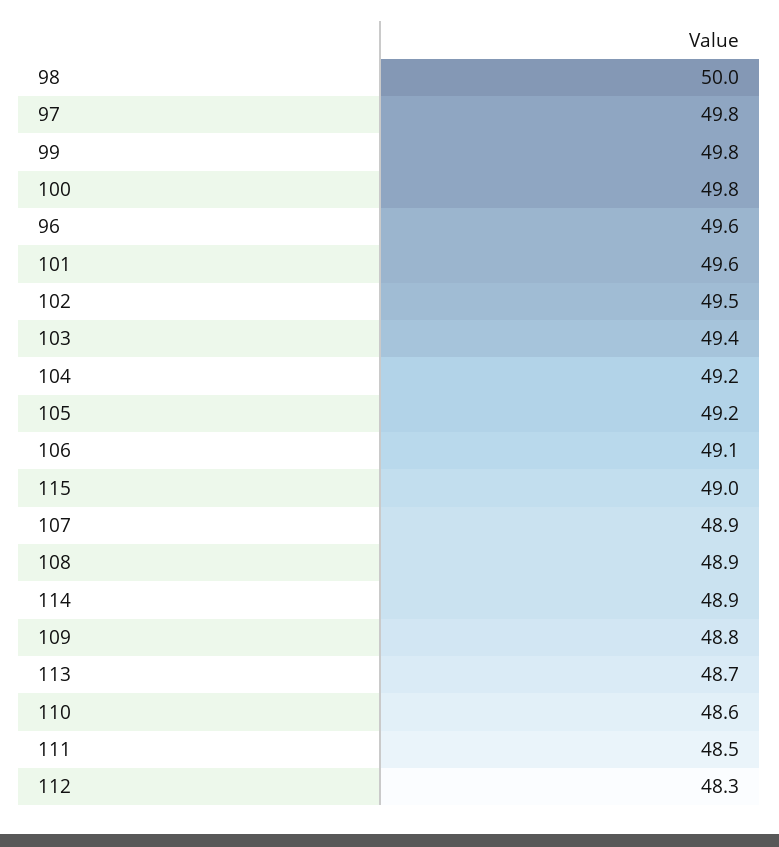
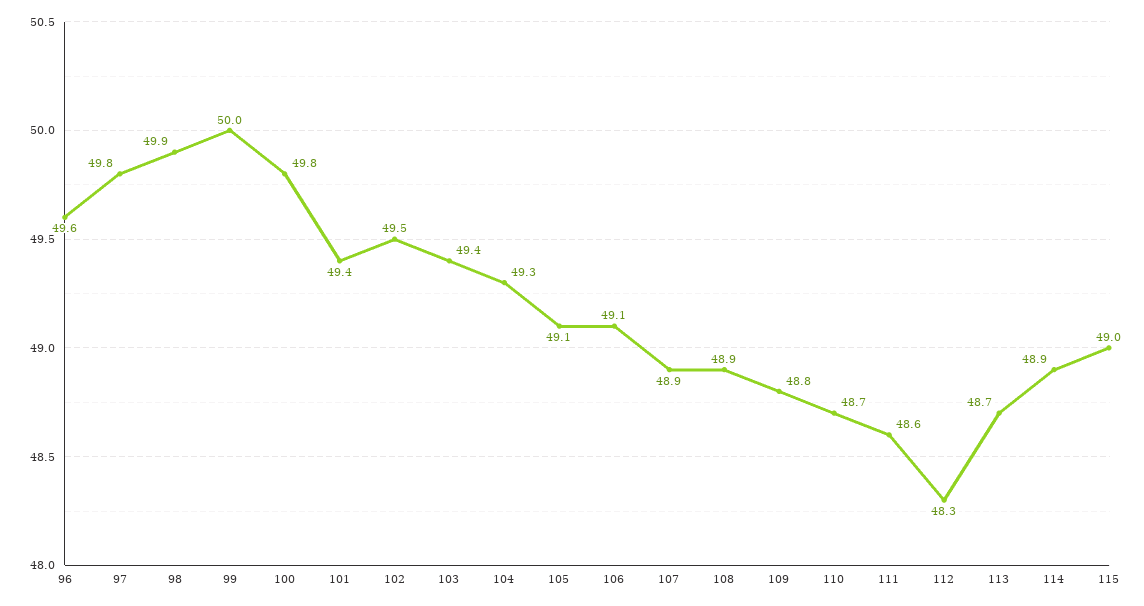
  {
-   "98": 50,
+   "98": 49.9,
    "97": 49.8,
-   "99": 49.8,
+   "99": 50,
    "100": 49.8,
    "96": 49.6,
-   "101": 49.6,
+   "101": 49.4,
    "102": 49.5,
    "103": 49.4,
-   "104": 49.2,
+   "104": 49.3,
-   "105": 49.2,
+   "105": 49.1,
    "106": 49.1,
    "115": 49,
    "107": 48.9,
    "108": 48.9,
    "114": 48.9,
    "109": 48.8,
    "113": 48.7,
-   "110": 48.6,
+   "110": 48.7,
-   "111": 48.5,
+   "111": 48.6,
    "112": 48.3
  }

